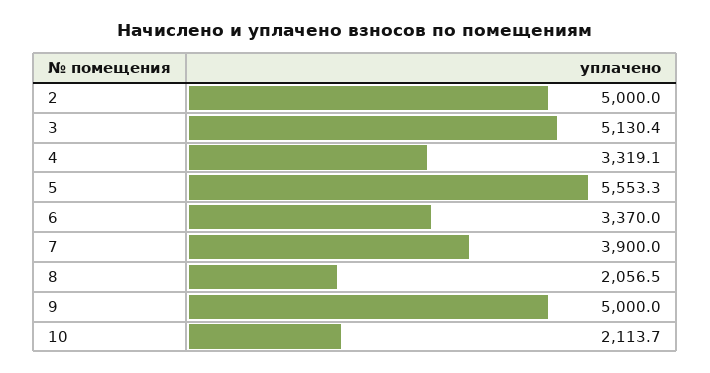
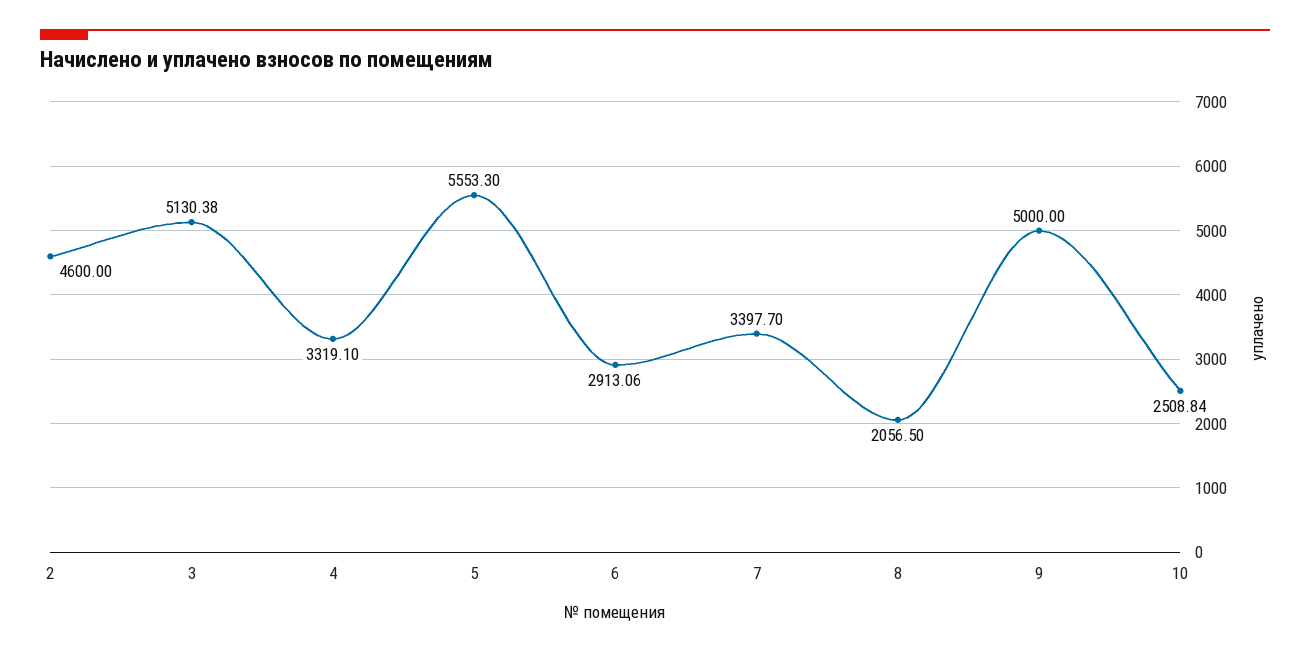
  {
-   "2": 5000,
+   "2": 4600,
    "3": 5130.38,
    "4": 3319.1,
    "5": 5553.3,
-   "6": 3370,
+   "6": 2913.06,
-   "7": 3900,
+   "7": 3397.7,
    "8": 2056.5,
    "9": 5000,
-   "10": 2113.7
+   "10": 2508.84
  }

